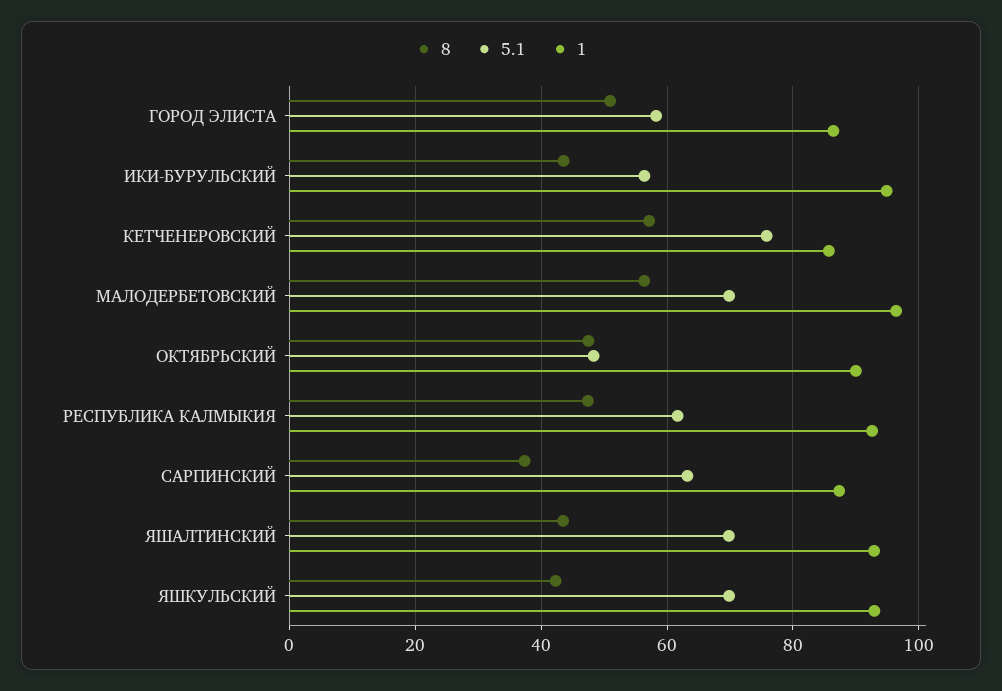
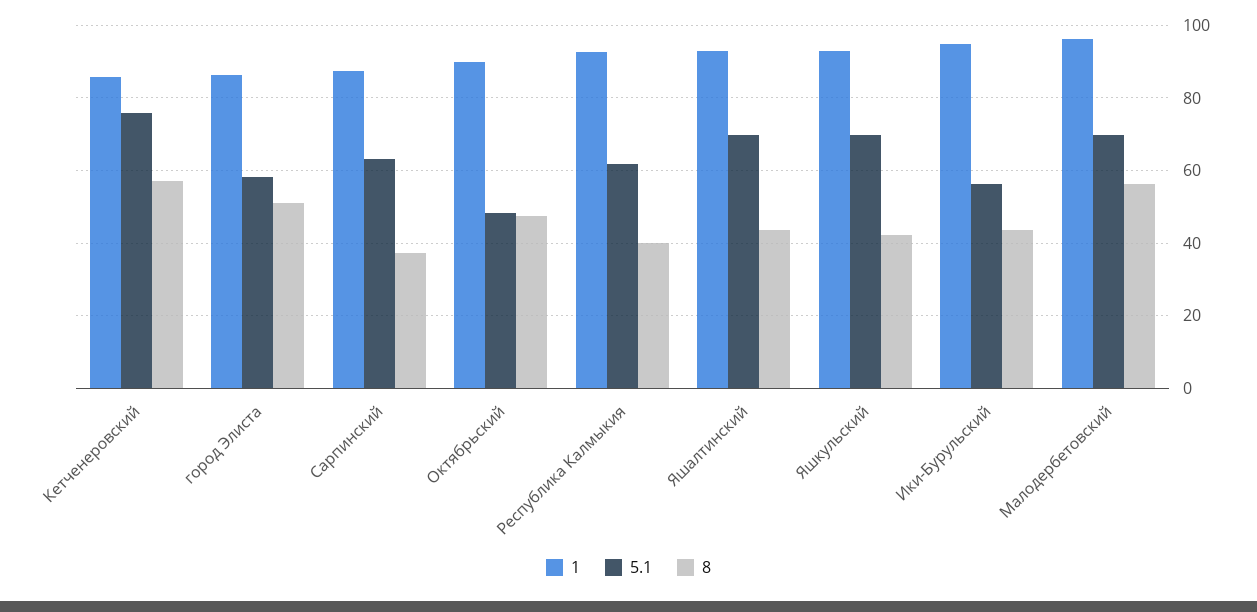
  {
    "8": {
      "ГОРОД ЭЛИСТА": 50,
      "ИКИ-БУРУЛЬСКИЙ": 44,
      "КЕТЧЕНЕРОВСКИЙ": 58,
      "МАЛОДЕРБЕТОВСКИЙ": 56,
      "ОКТЯБРЬСКИЙ": 48,
-     "РЕСПУБЛИКА КАЛМЫКИЯ": 48,
+     "РЕСПУБЛИКА КАЛМЫКИЯ": 40,
      "САРПИНСКИЙ": 38,
      "ЯШАЛТИНСКИЙ": 44,
      "ЯШКУЛЬСКИЙ": 42
    },
    "5.1": {
      "ГОРОД ЭЛИСТА": 58,
      "ИКИ-БУРУЛЬСКИЙ": 56,
      "КЕТЧЕНЕРОВСКИЙ": 76,
      "МАЛОДЕРБЕТОВСКИЙ": 70,
      "ОКТЯБРЬСКИЙ": 48,
      "РЕСПУБЛИКА КАЛМЫКИЯ": 62,
      "САРПИНСКИЙ": 64,
      "ЯШАЛТИНСКИЙ": 70,
      "ЯШКУЛЬСКИЙ": 70
    },
    "1": {
      "ГОРОД ЭЛИСТА": 86,
      "ИКИ-БУРУЛЬСКИЙ": 94,
      "КЕТЧЕНЕРОВСКИЙ": 86,
      "МАЛОДЕРБЕТОВСКИЙ": 96,
      "ОКТЯБРЬСКИЙ": 90,
      "РЕСПУБЛИКА КАЛМЫКИЯ": 92,
      "САРПИНСКИЙ": 88,
      "ЯШАЛТИНСКИЙ": 92,
      "ЯШКУЛЬСКИЙ": 92
    }
  }

